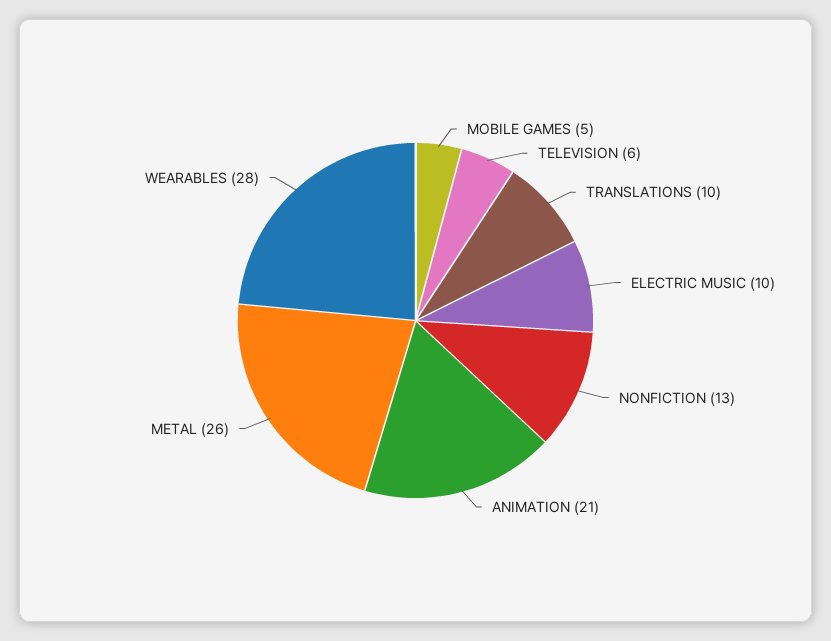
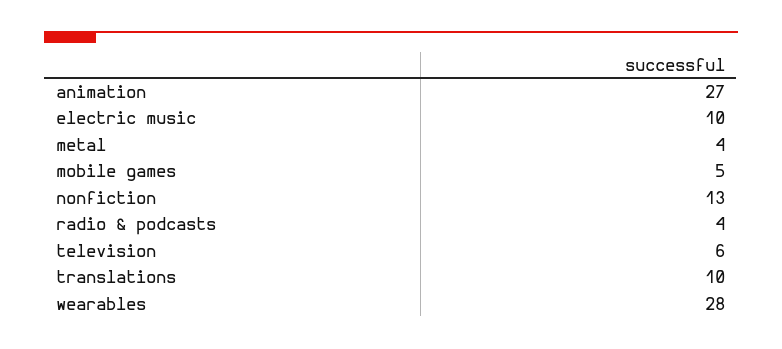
  {
    "MOBILE GAMES": 5,
    "TELEVISION": 6,
    "TRANSLATIONS": 10,
    "ELECTRIC MUSIC": 10,
    "NONFICTION": 13,
-   "ANIMATION": 21,
+   "ANIMATION": 27,
-   "METAL": 26,
+   "METAL": 4,
-   "WEARABLES": 28
+   "WEARABLES": 28,
+   "radio & podcasts": 4
  }

